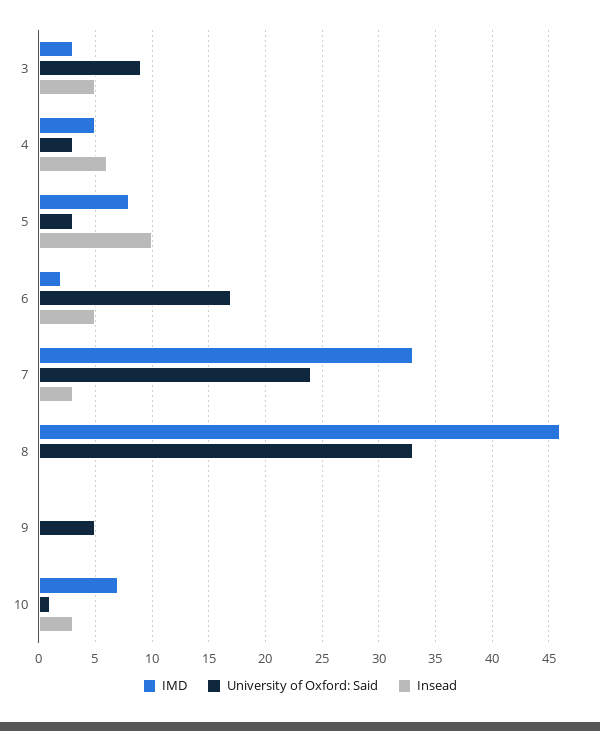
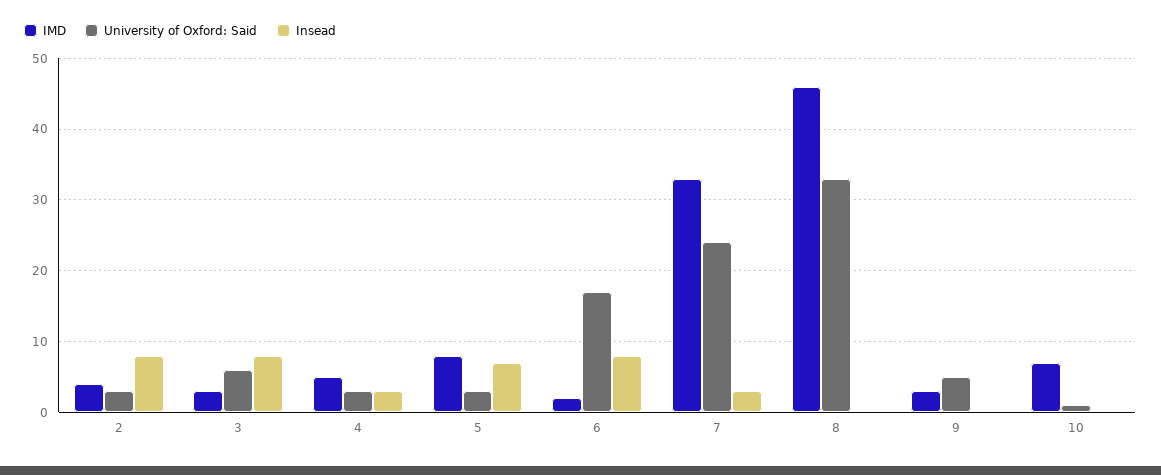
  {
    "IMD": {
      "3": 3,
      "4": 5,
      "5": 8,
      "6": 2,
      "7": 33,
      "8": 46,
-     "9": 0,
+     "9": 3,
-     "10": 7
+     "10": 7,
+     "2": 4
    },
    "University of Oxford: Said": {
-     "3": 9,
+     "3": 6,
      "4": 3,
      "5": 3,
      "6": 17,
      "7": 24,
      "8": 33,
      "9": 5,
-     "10": 1
+     "10": 1,
+     "2": 3
    },
    "Insead": {
-     "3": 5,
+     "3": 8,
-     "4": 6,
+     "4": 3,
-     "5": 10,
+     "5": 7,
-     "6": 5,
+     "6": 8,
      "7": 3,
      "8": 0,
      "9": 0,
-     "10": 3
+     "10": 0,
+     "2": 8
    }
  }

